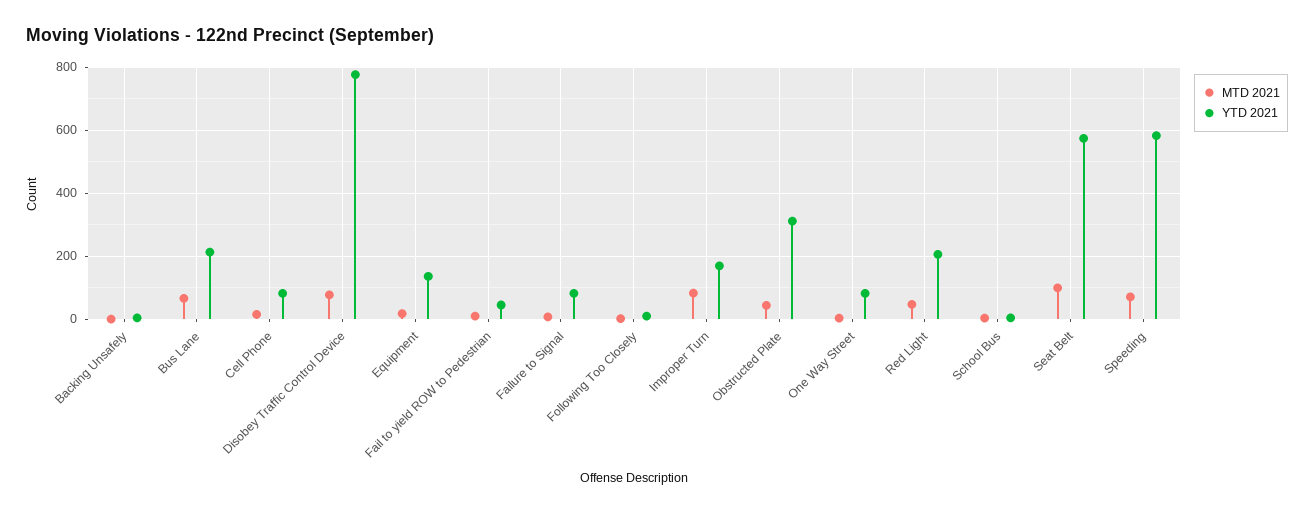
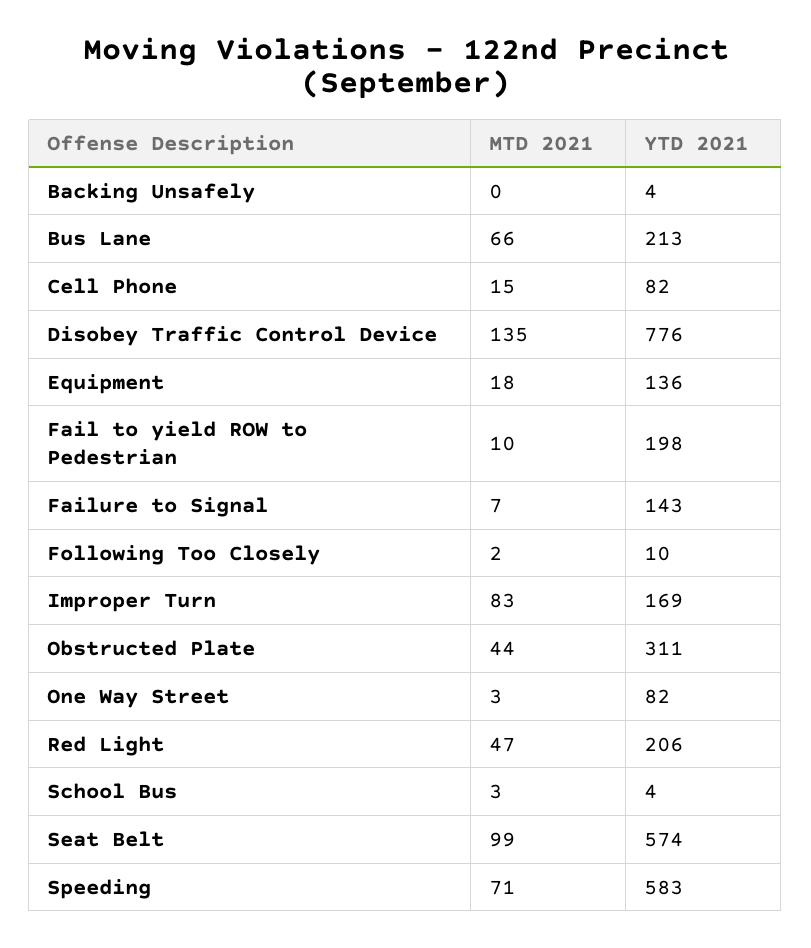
  {
    "MTD 2021": {
      "Backing Unsafely": 0,
      "Bus Lane": 66,
      "Cell Phone": 15,
-     "Disobey Traffic Control Device": 80,
+     "Disobey Traffic Control Device": 135,
      "Equipment": 18,
      "Fail to yield ROW to Pedestrian": 10,
      "Failure to Signal": 7,
      "Following Too Closely": 2,
      "Improper Turn": 83,
      "Obstructed Plate": 44,
      "One Way Street": 3,
      "Red Light": 47,
      "School Bus": 3,
      "Seat Belt": 99,
      "Speeding": 71
    },
    "YTD 2021": {
      "Backing Unsafely": 4,
      "Bus Lane": 213,
      "Cell Phone": 82,
      "Disobey Traffic Control Device": 776,
      "Equipment": 136,
-     "Fail to yield ROW to Pedestrian": 40,
+     "Fail to yield ROW to Pedestrian": 198,
-     "Failure to Signal": 80,
+     "Failure to Signal": 143,
      "Following Too Closely": 10,
      "Improper Turn": 169,
      "Obstructed Plate": 311,
      "One Way Street": 82,
      "Red Light": 206,
      "School Bus": 4,
      "Seat Belt": 574,
      "Speeding": 583
    }
  }

